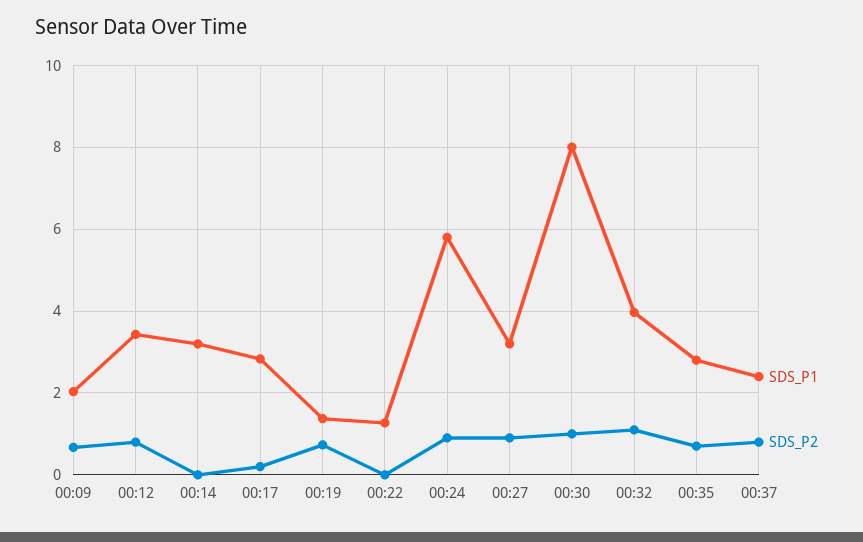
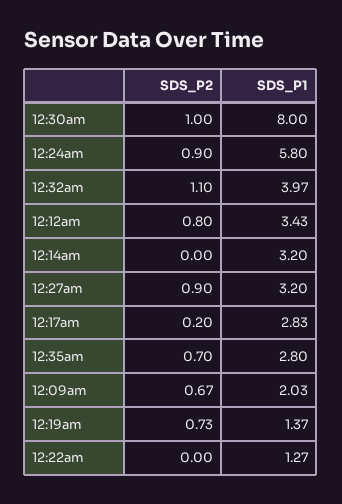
  {
    "SDS_P1": {
      "00:09": 2.03,
      "00:12": 3.43,
      "00:14": 3.2,
      "00:17": 2.83,
      "00:19": 1.37,
      "00:22": 1.27,
      "00:24": 5.8,
      "00:27": 3.2,
      "00:30": 8,
      "00:32": 3.97,
-     "00:35": 2.8,
+     "00:35": 2.8
-     "00:37": 2.4
    },
    "SDS_P2": {
      "00:09": 0.67,
      "00:12": 0.8,
      "00:14": 0,
      "00:17": 0.2,
      "00:19": 0.73,
      "00:22": 0,
      "00:24": 0.9,
      "00:27": 0.9,
      "00:30": 1,
      "00:32": 1.1,
-     "00:35": 0.7,
+     "00:35": 0.7
-     "00:37": 0.8
    }
  }

